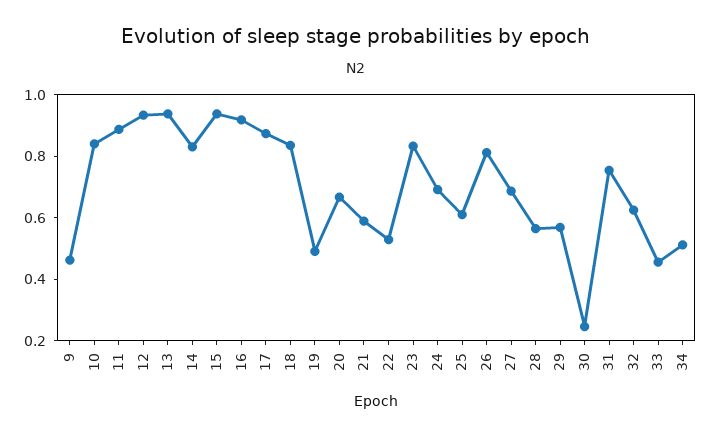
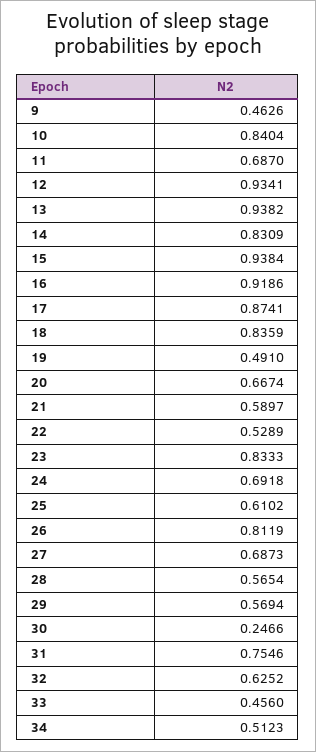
  {
    "9": 0.4626,
    "10": 0.8404,
-   "11": 0.9,
+   "11": 0.687,
    "12": 0.9341,
    "13": 0.9382,
    "14": 0.8309,
    "15": 0.9384,
    "16": 0.9186,
    "17": 0.8741,
    "18": 0.8359,
    "19": 0.491,
    "20": 0.6674,
    "21": 0.5897,
    "22": 0.5289,
    "23": 0.8333,
    "24": 0.6918,
    "25": 0.6102,
    "26": 0.8119,
    "27": 0.6873,
    "28": 0.5654,
    "29": 0.5694,
    "30": 0.2466,
    "31": 0.7546,
    "32": 0.6252,
    "33": 0.456,
    "34": 0.5123
  }

